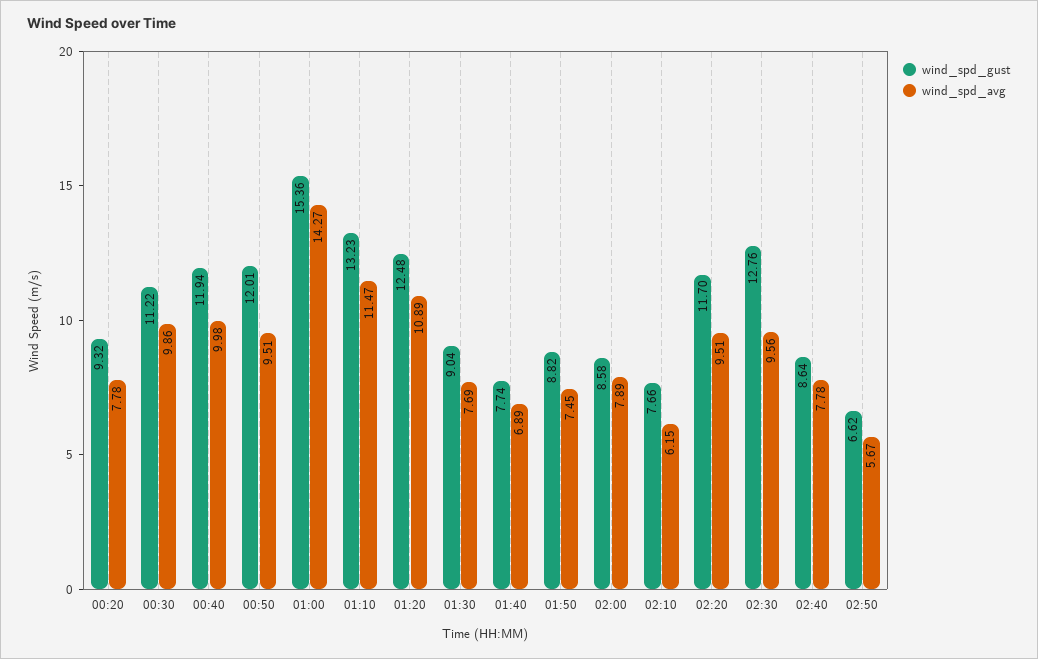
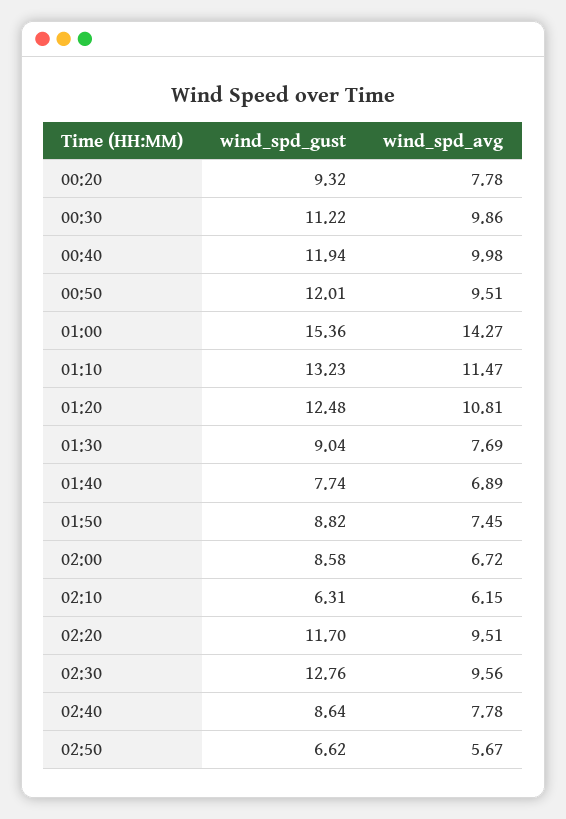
  {
    "wind_spd_gust": {
      "00:20": 9.32,
      "00:30": 11.22,
      "00:40": 11.94,
      "00:50": 12.01,
      "01:00": 15.36,
      "01:10": 13.23,
      "01:20": 12.48,
      "01:30": 9.04,
      "01:40": 7.74,
      "01:50": 8.82,
      "02:00": 8.58,
-     "02:10": 7.66,
+     "02:10": 6.31,
      "02:20": 11.7,
      "02:30": 12.76,
      "02:40": 8.64,
      "02:50": 6.62
    },
    "wind_spd_avg": {
      "00:20": 7.78,
      "00:30": 9.86,
      "00:40": 9.98,
      "00:50": 9.51,
      "01:00": 14.27,
      "01:10": 11.47,
-     "01:20": 10.89,
+     "01:20": 10.81,
      "01:30": 7.69,
      "01:40": 6.89,
      "01:50": 7.45,
-     "02:00": 7.89,
+     "02:00": 6.72,
      "02:10": 6.15,
      "02:20": 9.51,
      "02:30": 9.56,
      "02:40": 7.78,
      "02:50": 5.67
    }
  }

